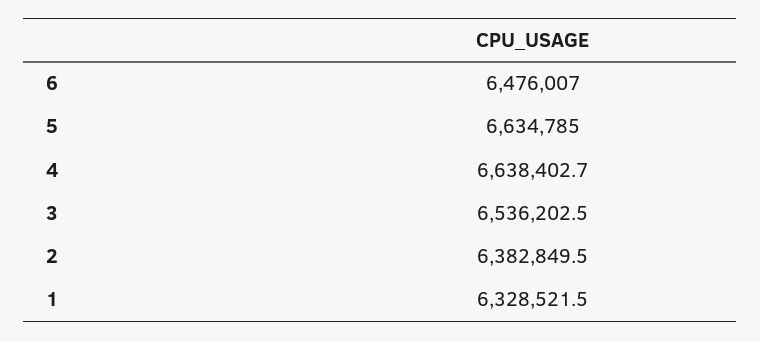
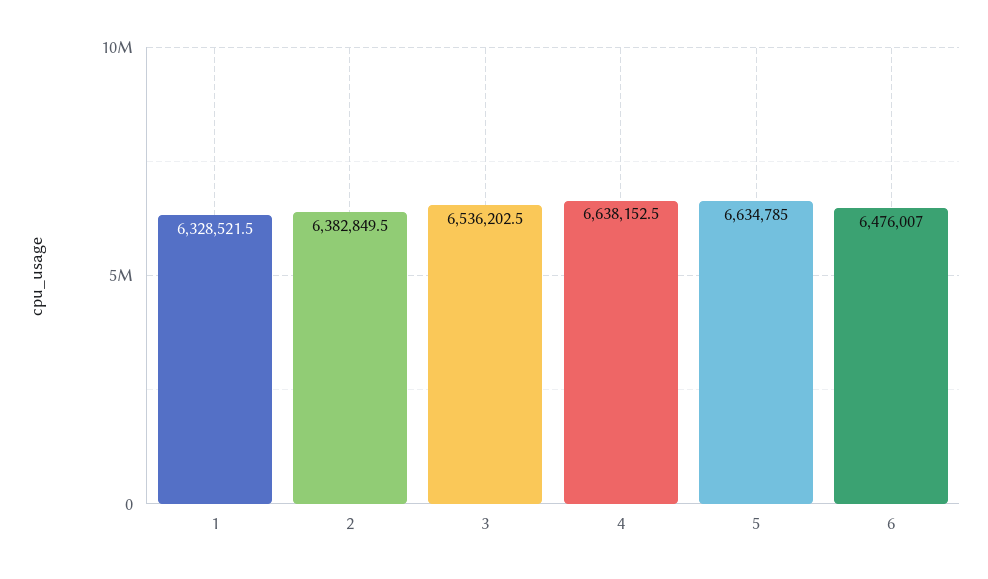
  {
    "6": 6476007,
    "5": 6634785,
-   "4": 6638402.7,
+   "4": 6638152.5,
    "3": 6536202.5,
    "2": 6382849.5,
    "1": 6328521.5
  }

